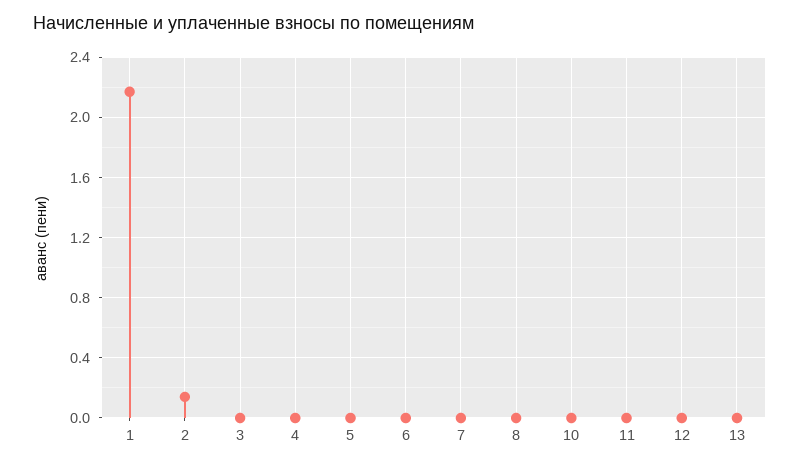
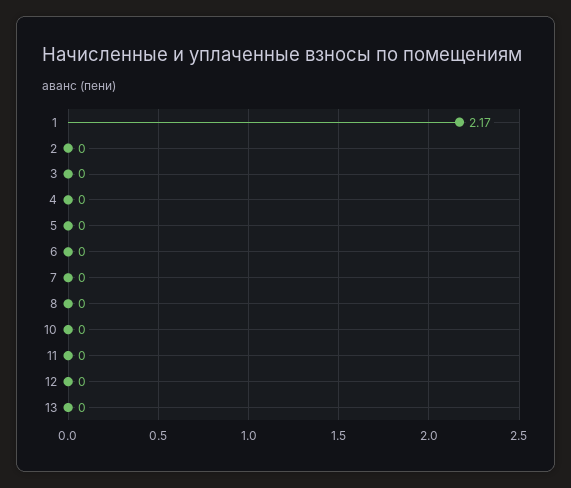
  {
    "1": 2.17,
-   "2": 0.15,
+   "2": 0,
    "3": 0,
    "4": 0,
    "5": 0,
    "6": 0,
    "7": 0,
    "8": 0,
    "10": 0,
    "11": 0,
    "12": 0,
    "13": 0
  }

